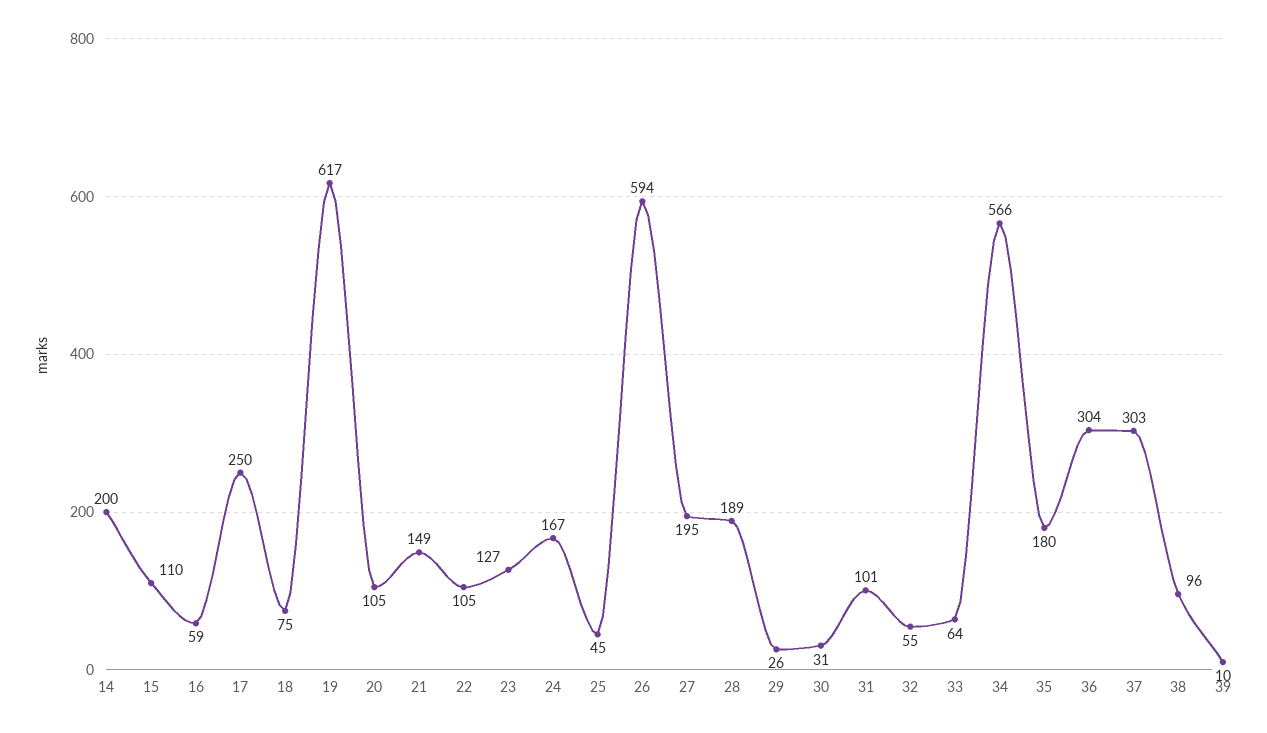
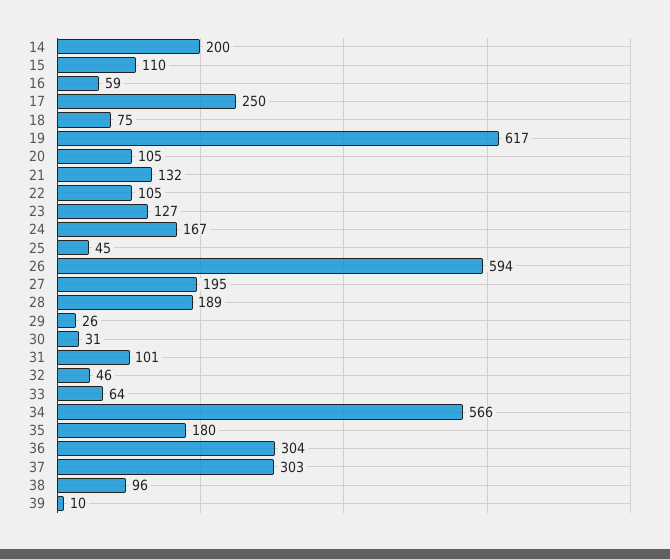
  {
    "14": 200,
    "15": 110,
    "16": 59,
    "17": 250,
    "18": 75,
    "19": 617,
    "20": 105,
-   "21": 149,
+   "21": 132,
    "22": 105,
    "23": 127,
    "24": 167,
    "25": 45,
    "26": 594,
    "27": 195,
    "28": 189,
    "29": 26,
    "30": 31,
    "31": 101,
-   "32": 55,
+   "32": 46,
    "33": 64,
    "34": 566,
    "35": 180,
    "36": 304,
    "37": 303,
    "38": 96,
    "39": 10
  }

